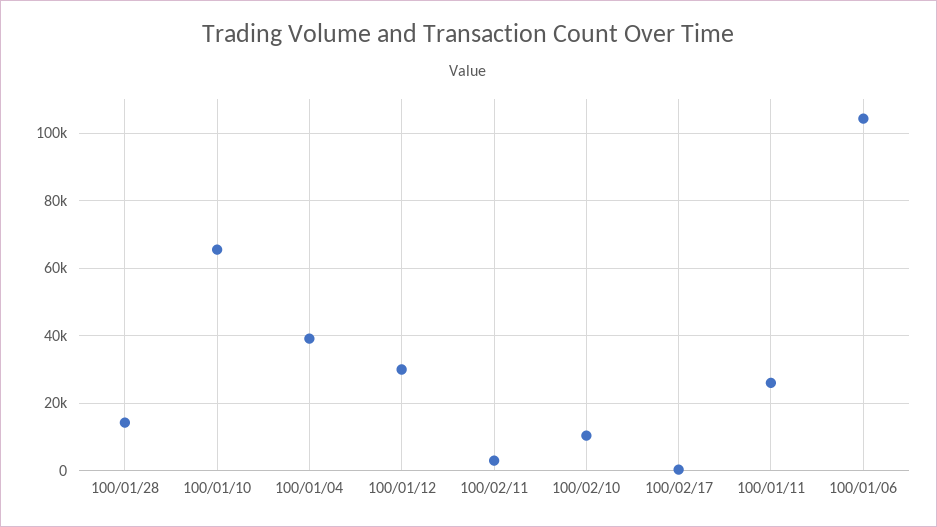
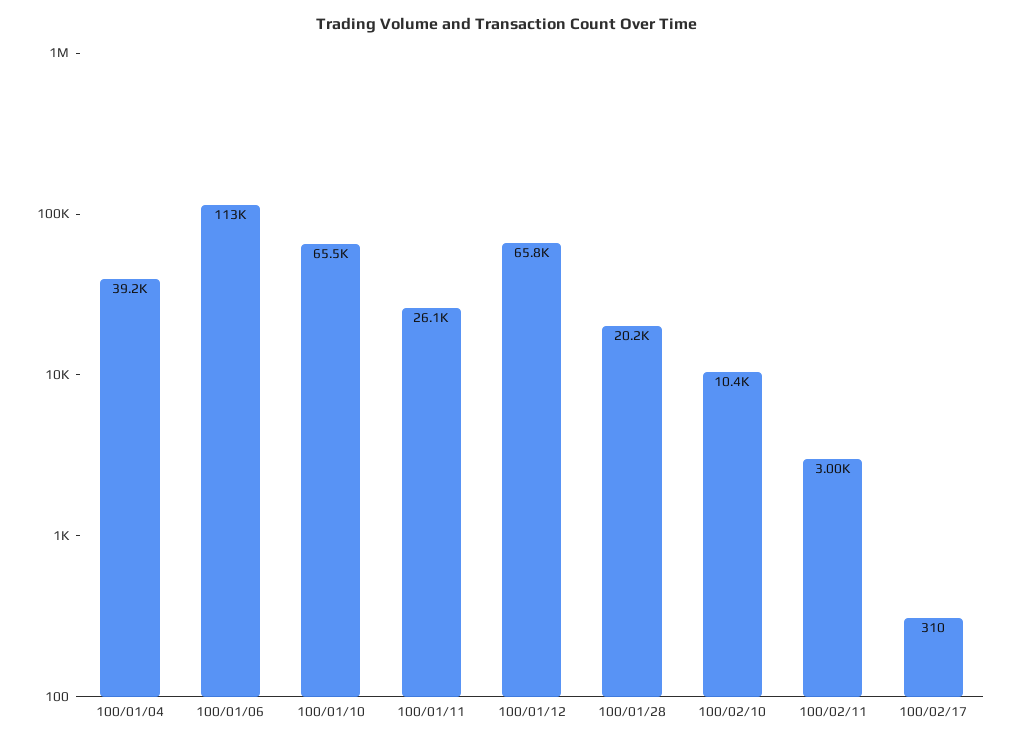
  {
-   "100/01/28": 14000,
+   "100/01/28": 20200,
    "100/01/10": 65500,
    "100/01/04": 39200,
-   "100/01/12": 30000,
+   "100/01/12": 65800,
    "100/02/11": 3000,
    "100/02/10": 10400,
    "100/02/17": 310,
    "100/01/11": 26100,
-   "100/01/06": 104000
+   "100/01/06": 113000
  }

